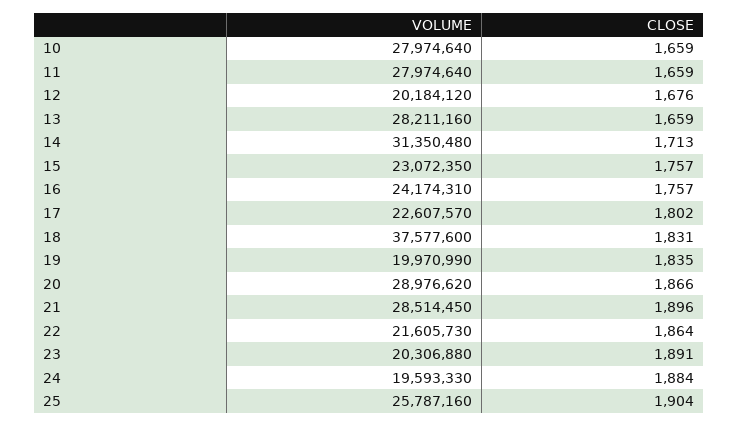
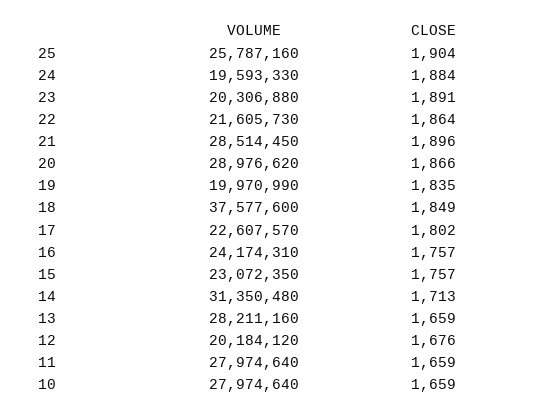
  {
    "VOLUME": {
      "10": 27974640,
      "11": 27974640,
      "12": 20184120,
      "13": 28211160,
      "14": 31350480,
      "15": 23072350,
      "16": 24174310,
      "17": 22607570,
      "18": 37577600,
      "19": 19970990,
      "20": 28976620,
      "21": 28514450,
      "22": 21605730,
      "23": 20306880,
      "24": 19593330,
      "25": 25787160
    },
    "CLOSE": {
      "10": 1659,
      "11": 1659,
      "12": 1676,
      "13": 1659,
      "14": 1713,
      "15": 1757,
      "16": 1757,
      "17": 1802,
-     "18": 1831,
+     "18": 1849,
      "19": 1835,
      "20": 1866,
      "21": 1896,
      "22": 1864,
      "23": 1891,
      "24": 1884,
      "25": 1904
    }
  }

